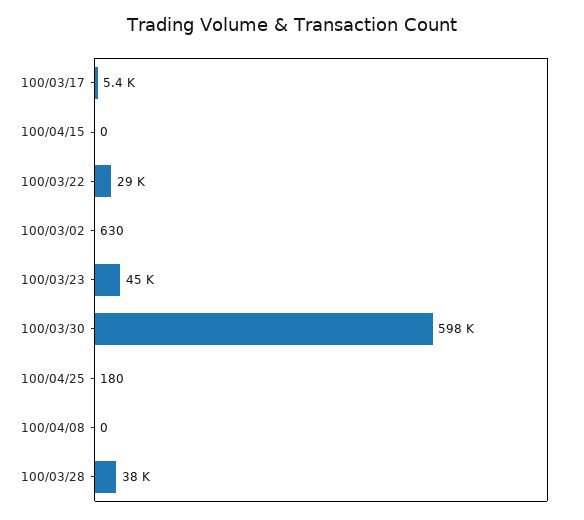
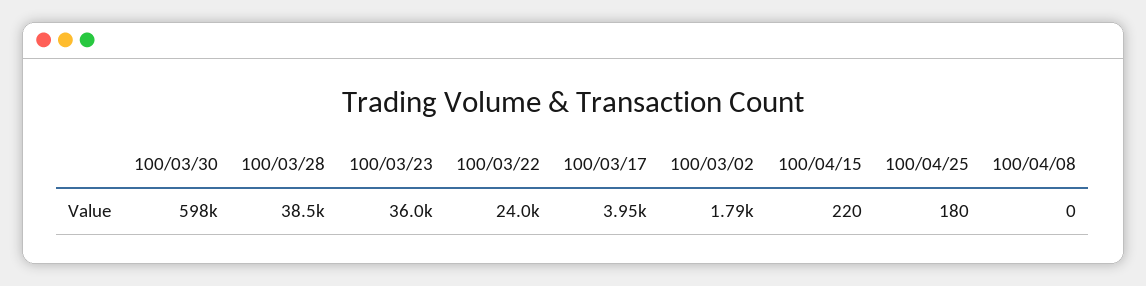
  {
-   "100/03/17": 5400,
+   "100/03/17": 3950,
-   "100/04/15": 0,
+   "100/04/15": 220,
-   "100/03/22": 29000,
+   "100/03/22": 24000,
-   "100/03/02": 630,
+   "100/03/02": 1790,
-   "100/03/23": 45000,
+   "100/03/23": 36000,
    "100/03/30": 598000,
    "100/04/25": 180,
    "100/04/08": 0,
    "100/03/28": 38500
  }

